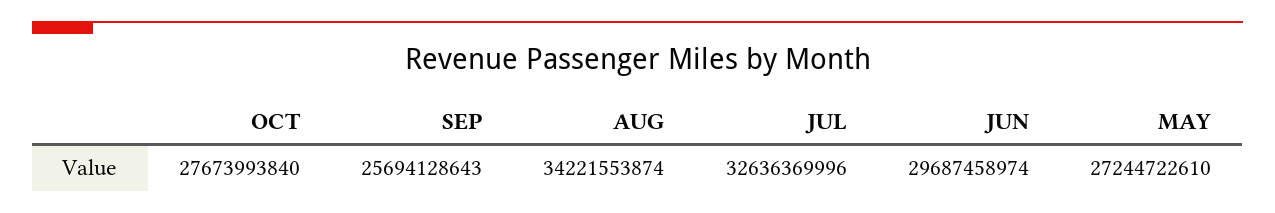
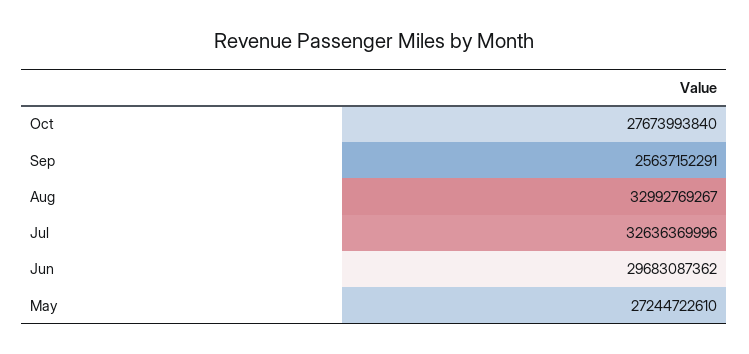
  {
    "OCT": 27673993840,
-   "SEP": 25694128643,
+   "SEP": 25637152291,
-   "AUG": 34221553874,
+   "AUG": 32992769267,
    "JUL": 32636369996,
-   "JUN": 29687458974,
+   "JUN": 29683087362,
    "MAY": 27244722610
  }

